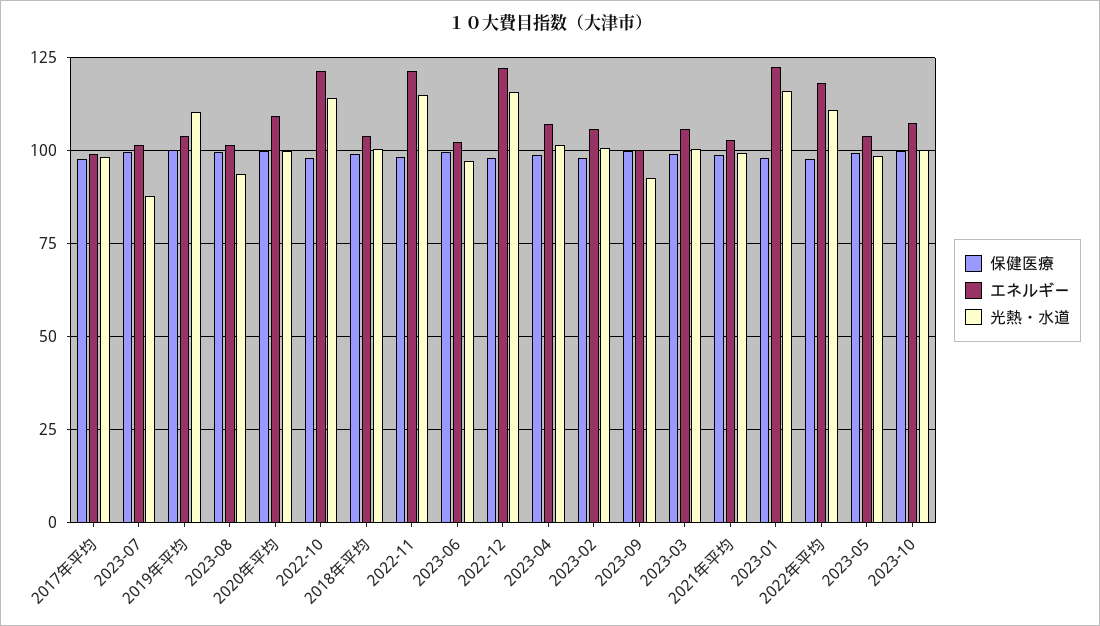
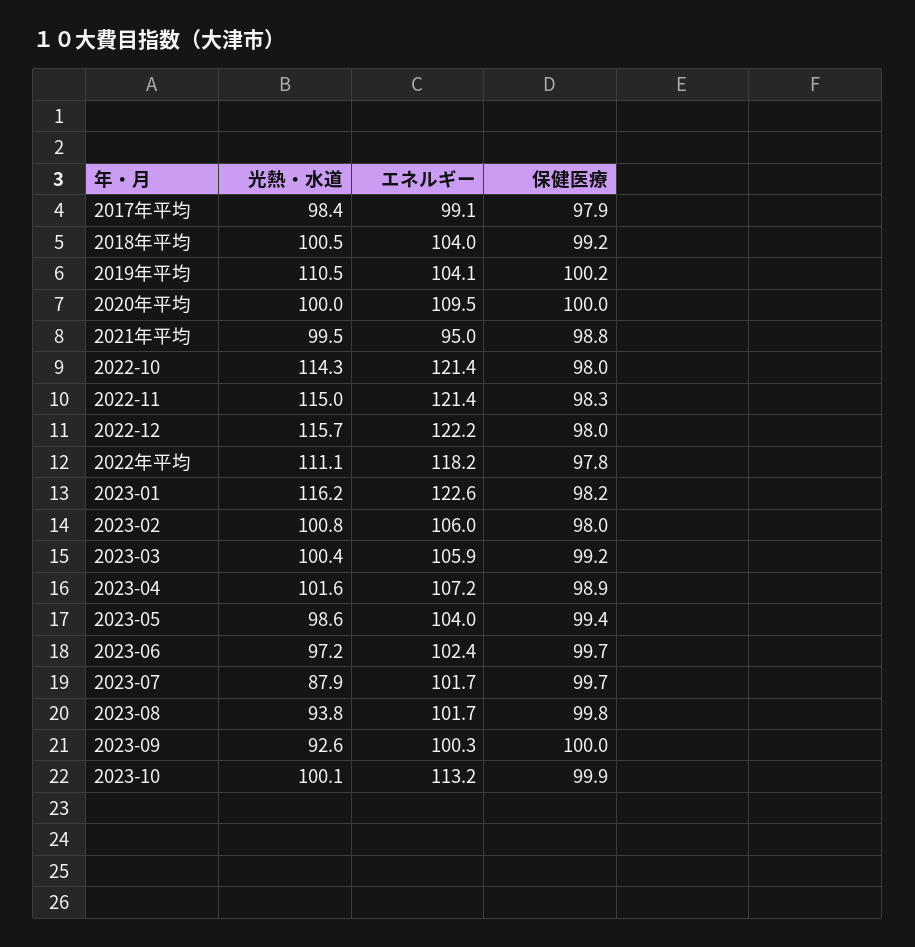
  {
    "保健医療": {
      "2017年平均": 97.9,
      "2023-07": 99.7,
      "2019年平均": 100.2,
      "2023-08": 99.8,
      "2020年平均": 100,
      "2022-10": 98,
      "2018年平均": 99.2,
      "2022-11": 98.3,
      "2023-06": 99.7,
      "2022-12": 98,
      "2023-04": 98.9,
      "2023-02": 98,
      "2023-09": 100,
      "2023-03": 99.2,
      "2021年平均": 98.8,
      "2023-01": 98.2,
      "2022年平均": 97.8,
      "2023-05": 99.4,
      "2023-10": 99.9
    },
    "エネルギー": {
      "2017年平均": 99.1,
      "2023-07": 101.7,
      "2019年平均": 104.1,
      "2023-08": 101.7,
      "2020年平均": 109.5,
      "2022-10": 121.4,
      "2018年平均": 104,
      "2022-11": 121.4,
      "2023-06": 102.4,
      "2022-12": 122.2,
      "2023-04": 107.2,
      "2023-02": 106,
      "2023-09": 100.3,
      "2023-03": 105.9,
-     "2021年平均": 102.5,
+     "2021年平均": 95,
      "2023-01": 122.6,
      "2022年平均": 118.2,
      "2023-05": 104,
-     "2023-10": 107.5
+     "2023-10": 113.2
    },
    "光熱・水道": {
      "2017年平均": 98.4,
      "2023-07": 87.9,
      "2019年平均": 110.5,
      "2023-08": 93.8,
      "2020年平均": 100,
      "2022-10": 114.3,
      "2018年平均": 100.5,
      "2022-11": 115,
      "2023-06": 97.2,
      "2022-12": 115.7,
      "2023-04": 101.6,
      "2023-02": 100.8,
      "2023-09": 92.6,
      "2023-03": 100.4,
      "2021年平均": 99.5,
      "2023-01": 116.2,
      "2022年平均": 111.1,
      "2023-05": 98.6,
      "2023-10": 100.1
    }
  }

